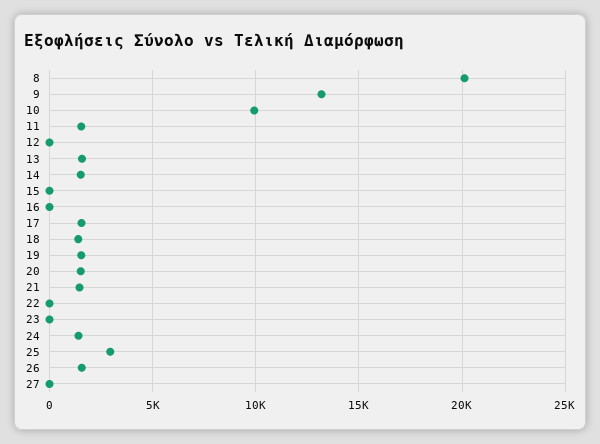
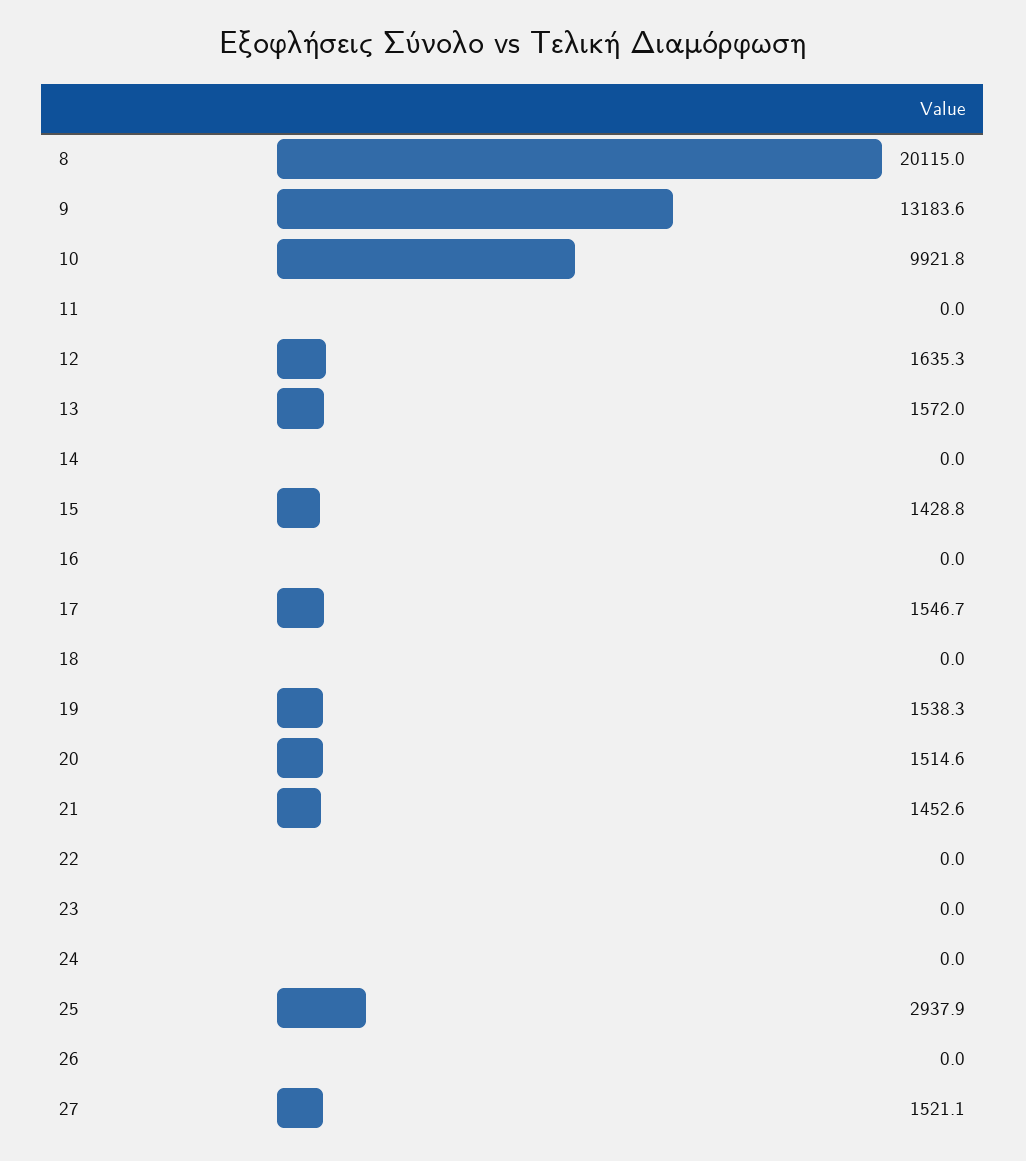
  {
    "8": 20115,
    "9": 13183.6,
    "10": 9921.8,
-   "11": 1500,
+   "11": 0,
-   "12": 0,
+   "12": 1635.3,
    "13": 1572,
-   "14": 1500,
+   "14": 0,
-   "15": 0,
+   "15": 1428.8,
    "16": 0,
    "17": 1546.7,
-   "18": 1500,
+   "18": 0,
    "19": 1538.3,
    "20": 1514.6,
    "21": 1452.6,
    "22": 0,
    "23": 0,
-   "24": 1500,
+   "24": 0,
    "25": 2937.9,
-   "26": 1500,
+   "26": 0,
-   "27": 0
+   "27": 1521.1
  }

